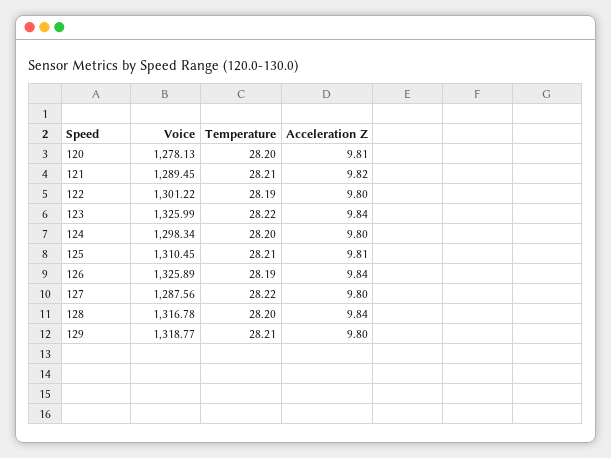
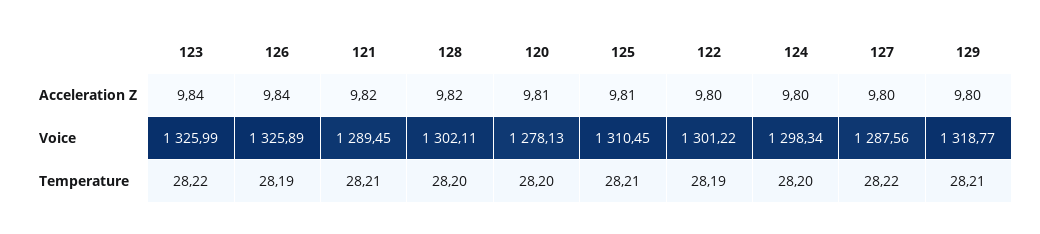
  {
    "Voice": {
      "120": 1278.13,
      "121": 1289.45,
      "122": 1301.22,
      "123": 1325.99,
      "124": 1298.34,
      "125": 1310.45,
      "126": 1325.89,
      "127": 1287.56,
-     "128": 1316.78,
+     "128": 1302.11,
      "129": 1318.77
    },
    "Temperature": {
      "120": 28.2,
      "121": 28.21,
      "122": 28.19,
      "123": 28.22,
      "124": 28.2,
      "125": 28.21,
      "126": 28.19,
      "127": 28.22,
      "128": 28.2,
      "129": 28.21
    },
    "Acceleration Z": {
      "120": 9.81,
      "121": 9.82,
      "122": 9.8,
      "123": 9.84,
      "124": 9.8,
      "125": 9.81,
      "126": 9.84,
      "127": 9.8,
-     "128": 9.84,
+     "128": 9.82,
      "129": 9.8
    }
  }

